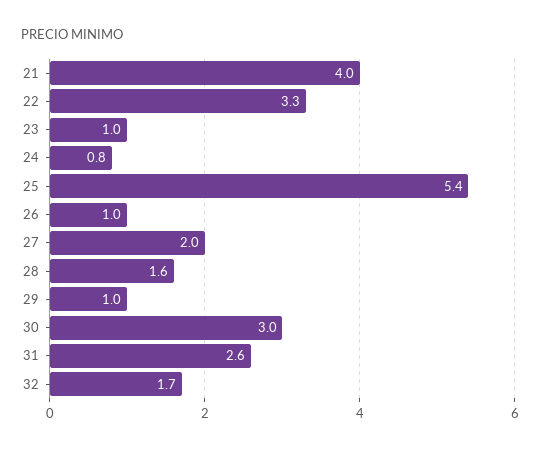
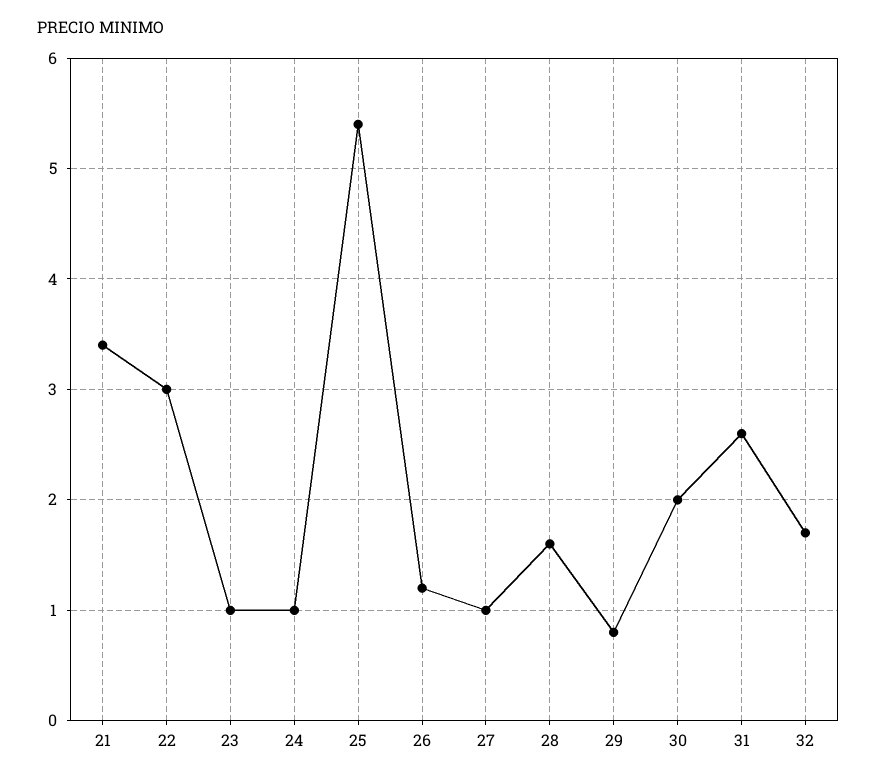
  {
-   "21": 4,
+   "21": 3.4,
-   "22": 3.3,
+   "22": 3,
    "23": 1,
-   "24": 0.8,
+   "24": 1,
    "25": 5.4,
-   "26": 1,
+   "26": 1.2,
-   "27": 2,
+   "27": 1,
    "28": 1.6,
-   "29": 1,
+   "29": 0.8,
-   "30": 3,
+   "30": 2,
    "31": 2.6,
    "32": 1.7
  }

